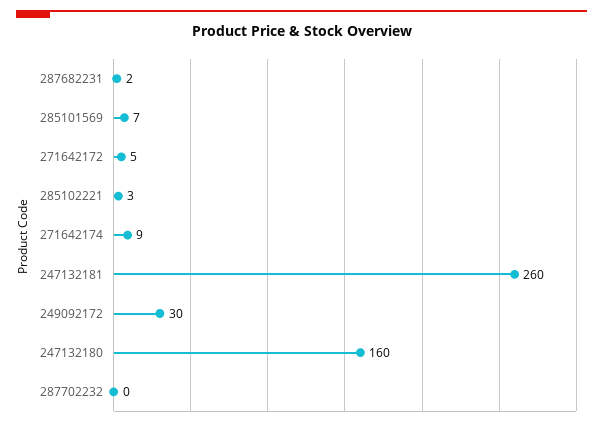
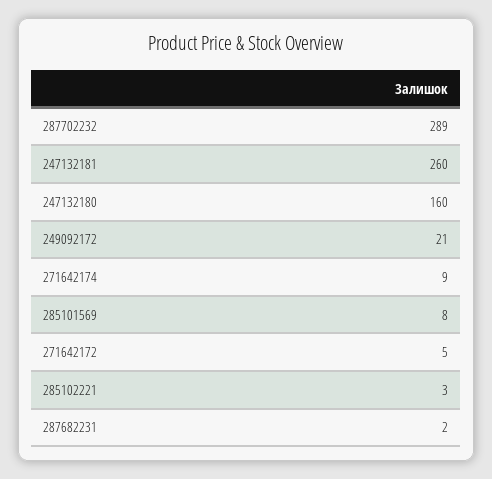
  {
    "287682231": 2,
-   "285101569": 7,
+   "285101569": 8,
    "271642172": 5,
    "285102221": 3,
    "271642174": 9,
    "247132181": 260,
-   "249092172": 30,
+   "249092172": 21,
    "247132180": 160,
-   "287702232": 0
+   "287702232": 289
  }

